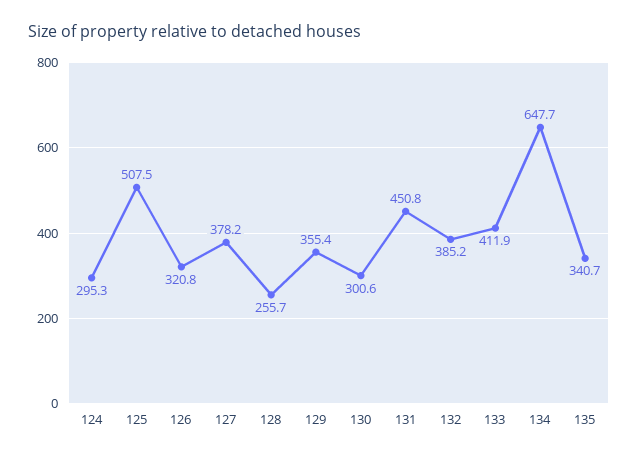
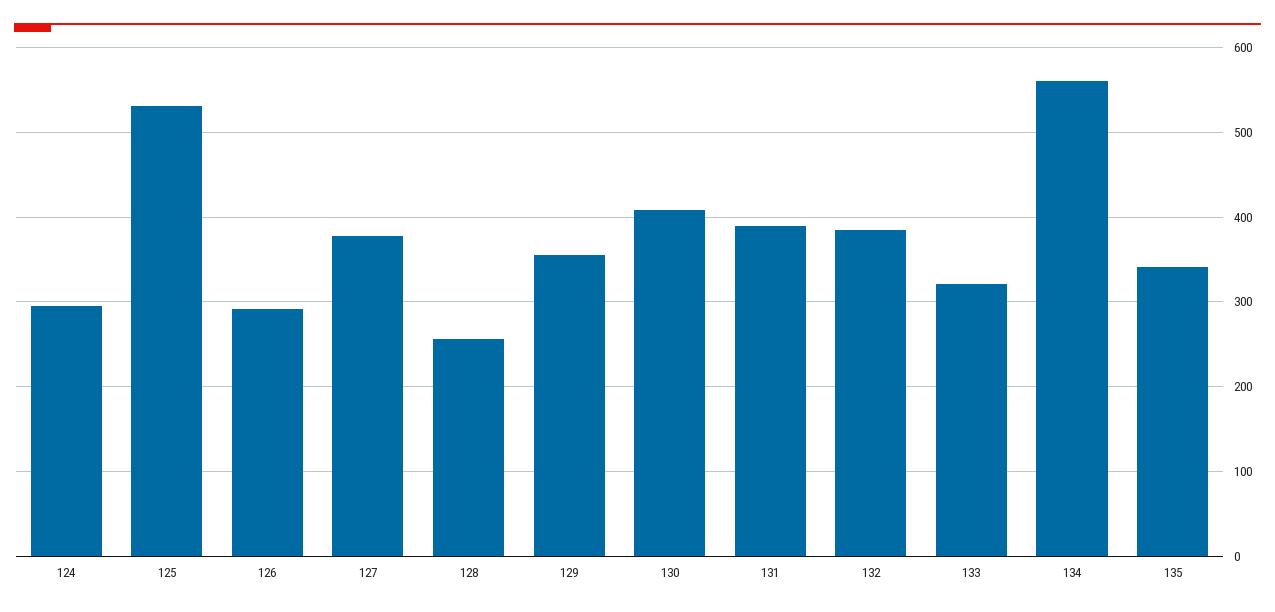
  {
    "124": 295.3,
-   "125": 507.5,
+   "125": 530,
-   "126": 320.8,
+   "126": 290,
    "127": 378.2,
    "128": 255.7,
    "129": 355.4,
-   "130": 300.6,
+   "130": 410,
-   "131": 450.8,
+   "131": 390,
    "132": 385.2,
-   "133": 411.9,
+   "133": 320,
-   "134": 647.7,
+   "134": 560,
    "135": 340.7
  }

